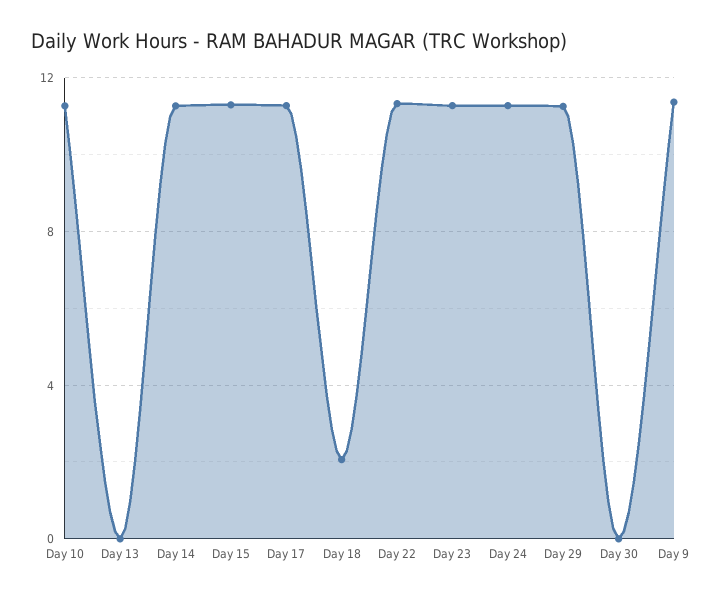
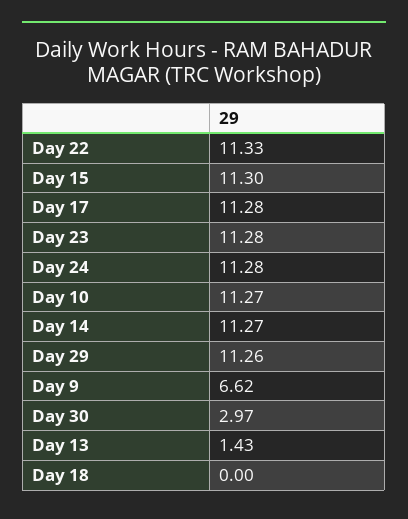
  {
    "Day 10": 11.27,
-   "Day 13": 0,
+   "Day 13": 1.43,
    "Day 14": 11.27,
    "Day 15": 11.3,
    "Day 17": 11.28,
-   "Day 18": 2,
+   "Day 18": 0,
    "Day 22": 11.33,
    "Day 23": 11.28,
    "Day 24": 11.28,
    "Day 29": 11.26,
-   "Day 30": 0,
+   "Day 30": 2.97,
-   "Day 9": 11.5
+   "Day 9": 6.62
  }

